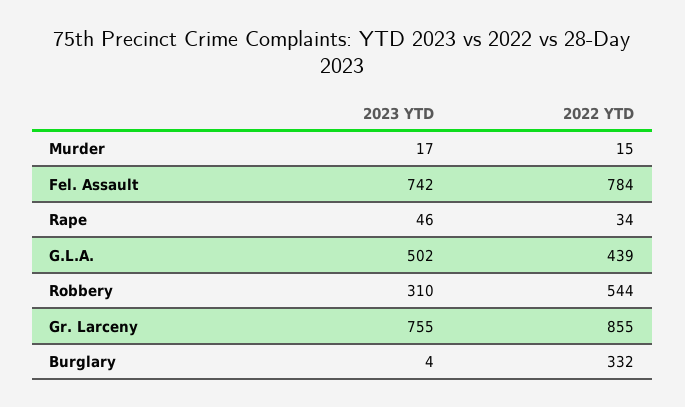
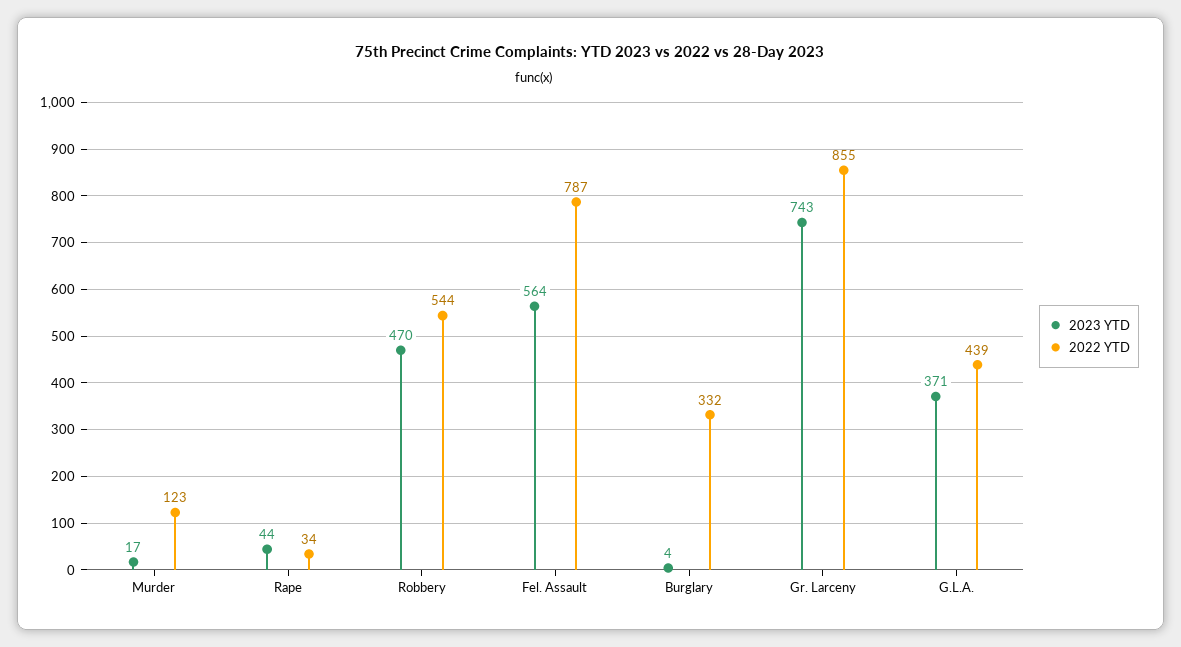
  {
    "2023 YTD": {
      "Murder": 17,
-     "Fel. Assault": 742,
+     "Fel. Assault": 564,
-     "Rape": 46,
+     "Rape": 44,
-     "G.L.A.": 502,
+     "G.L.A.": 371,
-     "Robbery": 310,
+     "Robbery": 470,
-     "Gr. Larceny": 755,
+     "Gr. Larceny": 743,
      "Burglary": 4
    },
    "2022 YTD": {
-     "Murder": 15,
+     "Murder": 123,
-     "Fel. Assault": 784,
+     "Fel. Assault": 787,
      "Rape": 34,
      "G.L.A.": 439,
      "Robbery": 544,
      "Gr. Larceny": 855,
      "Burglary": 332
    }
  }

